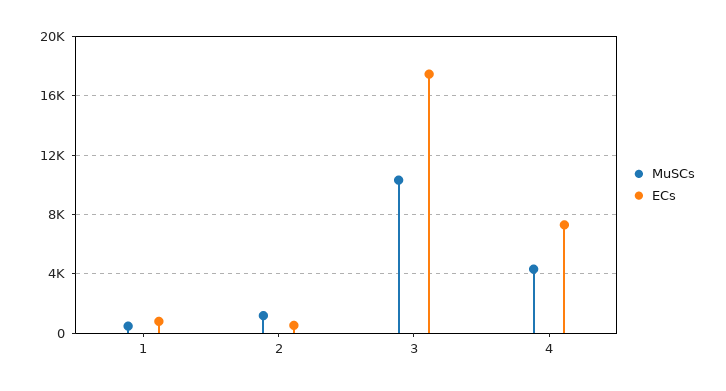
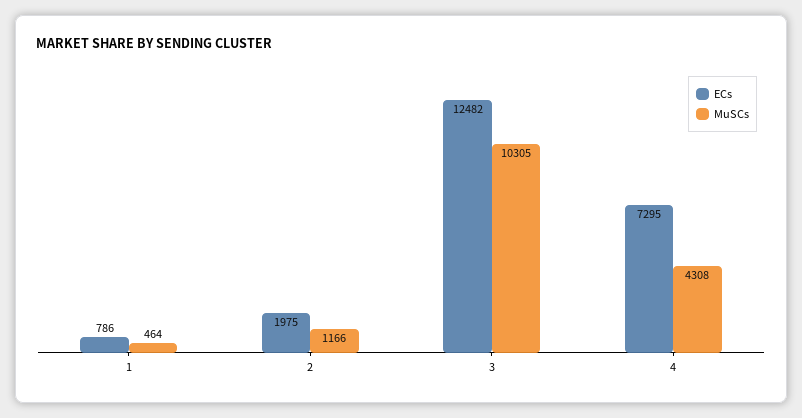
  {
    "MuSCs": {
      "1": 464,
      "2": 1166,
      "3": 10305,
      "4": 4308
    },
    "ECs": {
      "1": 786,
-     "2": 500,
+     "2": 1975,
-     "3": 17500,
+     "3": 12482,
      "4": 7295
    }
  }

